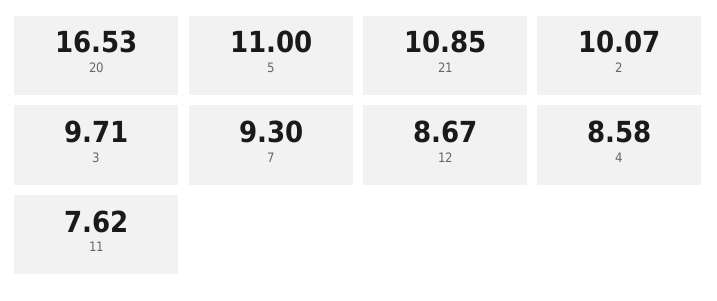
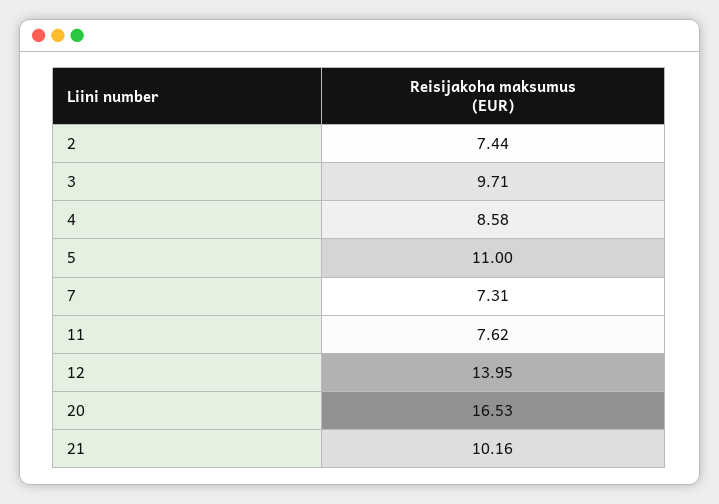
  {
    "20": 16.53,
    "5": 11,
-   "21": 10.85,
+   "21": 10.16,
-   "2": 10.07,
+   "2": 7.44,
    "3": 9.71,
-   "7": 9.3,
+   "7": 7.31,
-   "12": 8.67,
+   "12": 13.95,
    "4": 8.58,
    "11": 7.62
  }

